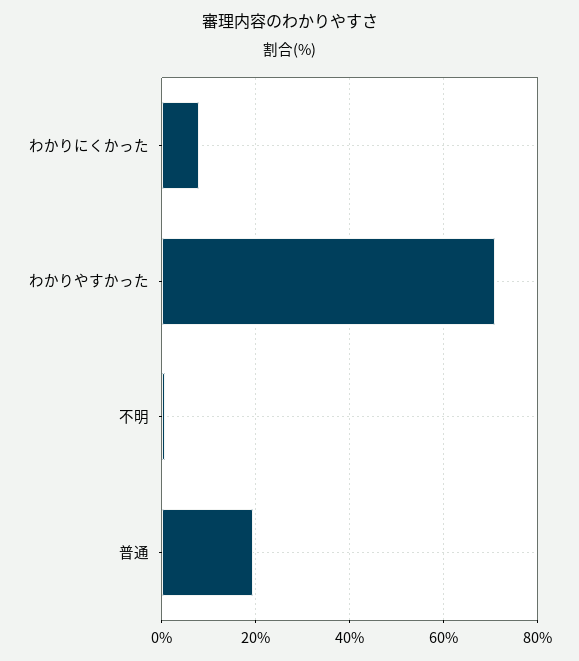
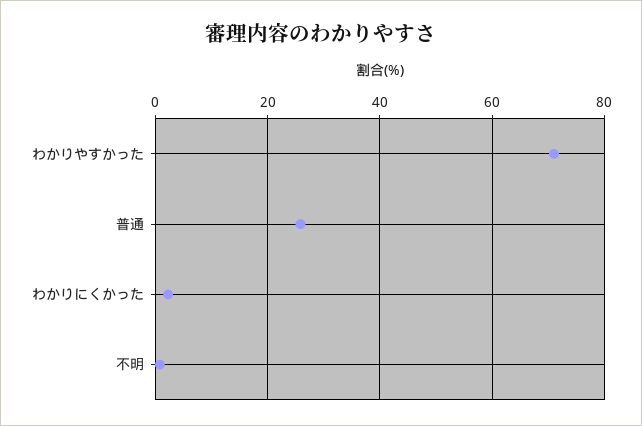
  {
-   "わかりにくかった": 8,
+   "わかりにくかった": 2,
    "わかりやすかった": 72,
    "不明": 0,
-   "普通": 20
+   "普通": 26
  }

